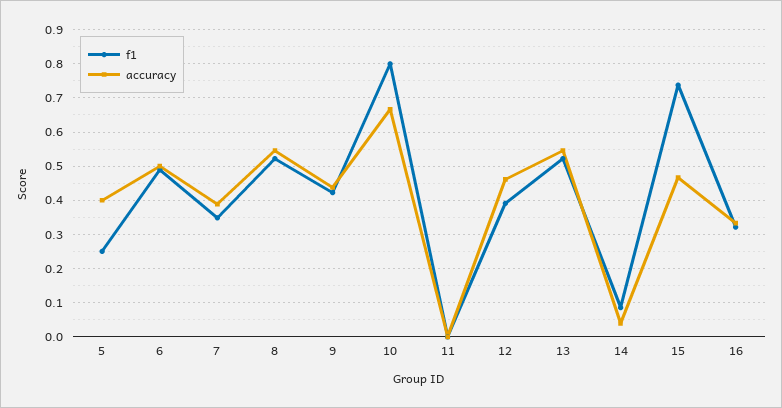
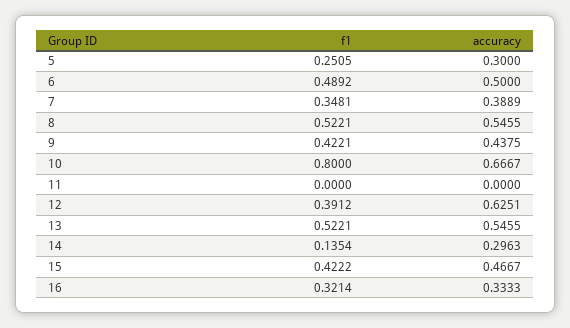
  {
    "f1": {
      "5": 0.2505,
      "6": 0.4892,
      "7": 0.3481,
      "8": 0.5221,
      "9": 0.4221,
      "10": 0.8,
      "11": 0,
      "12": 0.3912,
      "13": 0.5221,
-     "14": 0.08,
+     "14": 0.1354,
-     "15": 0.74,
+     "15": 0.4222,
      "16": 0.3214
    },
    "accuracy": {
-     "5": 0.4,
+     "5": 0.3,
      "6": 0.5,
      "7": 0.3889,
      "8": 0.5455,
      "9": 0.4375,
      "10": 0.6667,
      "11": 0,
-     "12": 0.46,
+     "12": 0.6251,
      "13": 0.5455,
-     "14": 0.04,
+     "14": 0.2963,
      "15": 0.4667,
      "16": 0.3333
    }
  }

